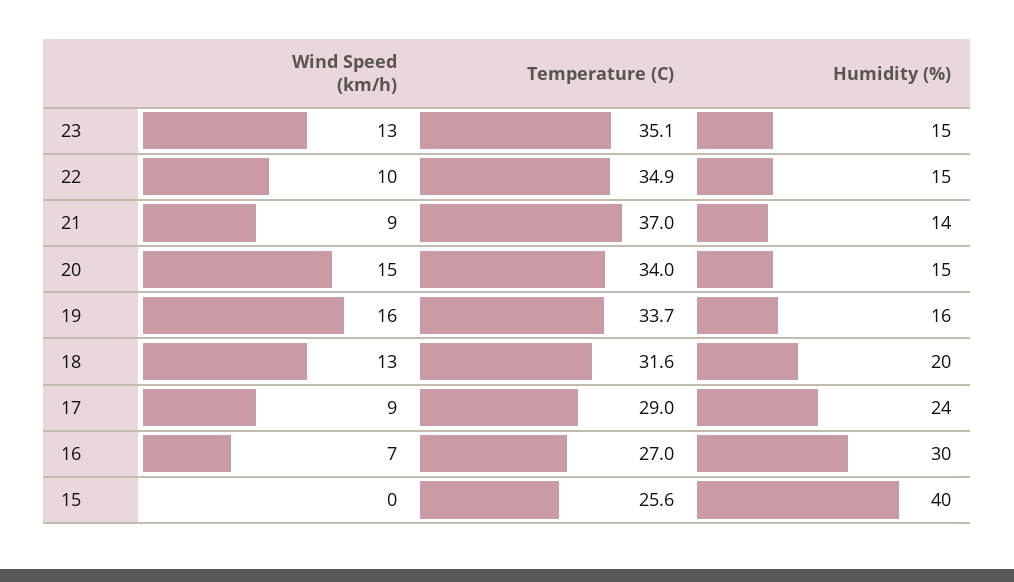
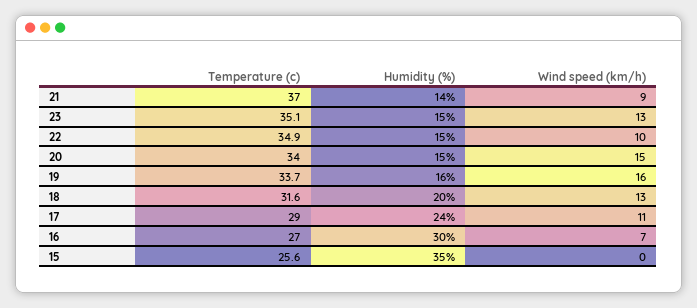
  {
    "Wind Speed (km/h)": {
      "23": 13,
      "22": 10,
      "21": 9,
      "20": 15,
      "19": 16,
      "18": 13,
-     "17": 9,
+     "17": 11,
      "16": 7,
      "15": 0
    },
    "Temperature (C)": {
      "23": 35.1,
      "22": 34.9,
      "21": 37,
      "20": 34,
      "19": 33.7,
      "18": 31.6,
      "17": 29,
      "16": 27,
      "15": 25.6
    },
    "Humidity (%)": {
      "23": 15,
      "22": 15,
      "21": 14,
      "20": 15,
      "19": 16,
      "18": 20,
      "17": 24,
      "16": 30,
-     "15": 40
+     "15": 35
    }
  }

